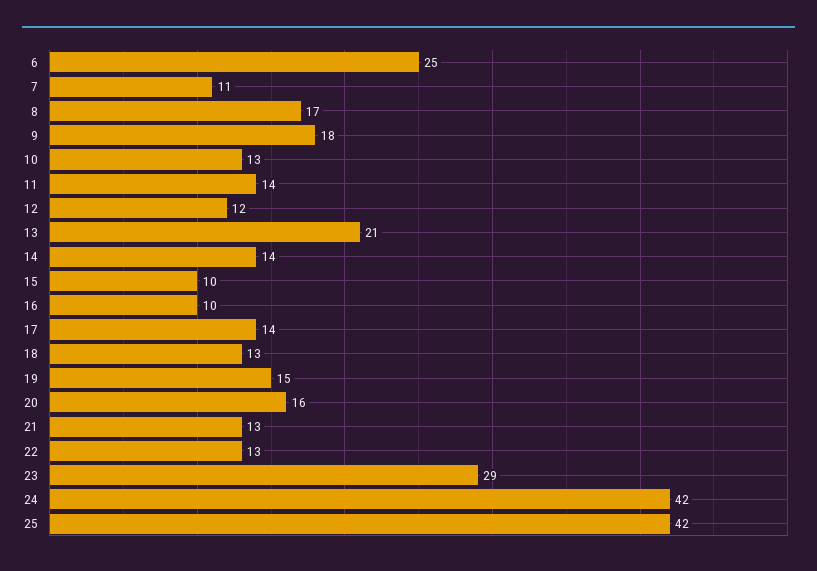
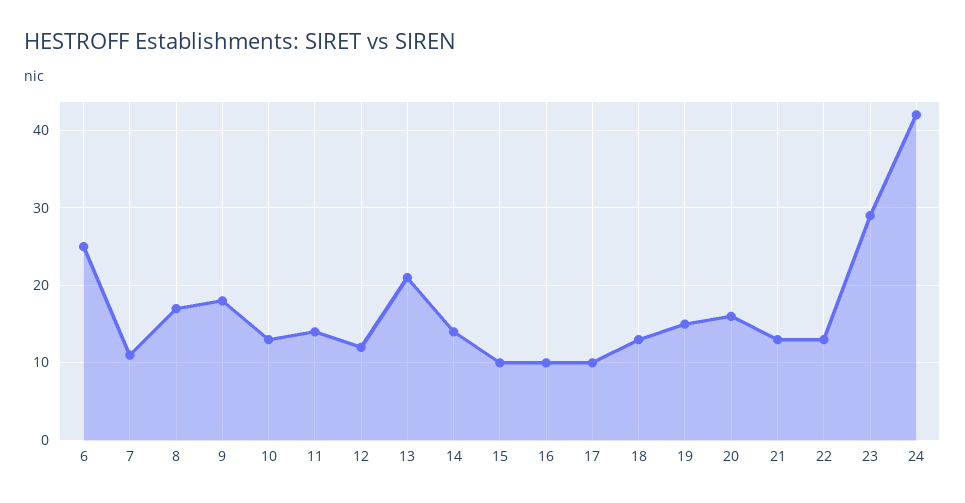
  {
    "6": 25,
    "7": 11,
    "8": 17,
    "9": 18,
    "10": 13,
    "11": 14,
    "12": 12,
    "13": 21,
    "14": 14,
    "15": 10,
    "16": 10,
-   "17": 14,
+   "17": 10,
    "18": 13,
    "19": 15,
    "20": 16,
    "21": 13,
    "22": 13,
    "23": 29,
-   "24": 42,
+   "24": 42
-   "25": 42
  }

